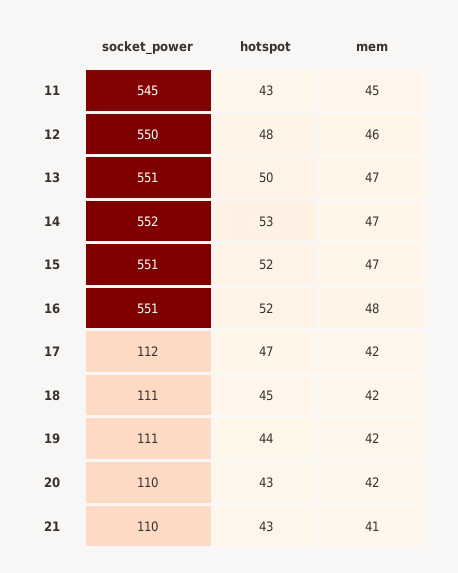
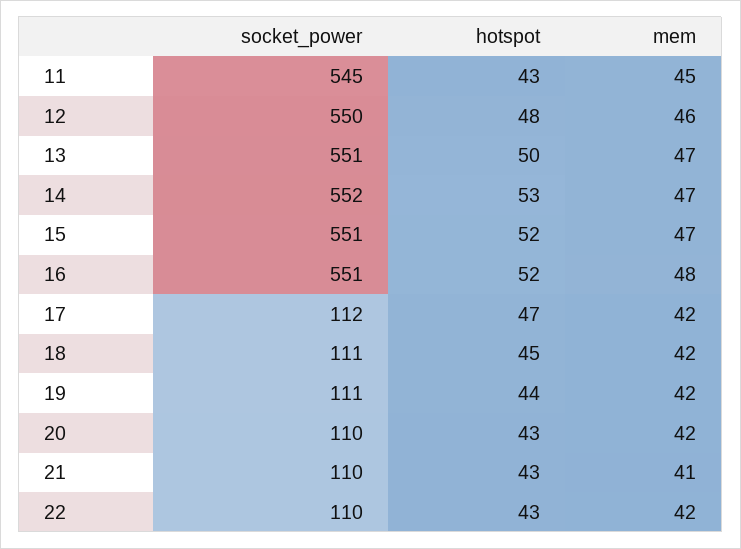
  {
    "socket_power": {
      "11": 545,
      "12": 550,
      "13": 551,
      "14": 552,
      "15": 551,
      "16": 551,
      "17": 112,
      "18": 111,
      "19": 111,
      "20": 110,
-     "21": 110
+     "21": 110,
+     "22": 110
    },
    "hotspot": {
      "11": 43,
      "12": 48,
      "13": 50,
      "14": 53,
      "15": 52,
      "16": 52,
      "17": 47,
      "18": 45,
      "19": 44,
      "20": 43,
-     "21": 43
+     "21": 43,
+     "22": 43
    },
    "mem": {
      "11": 45,
      "12": 46,
      "13": 47,
      "14": 47,
      "15": 47,
      "16": 48,
      "17": 42,
      "18": 42,
      "19": 42,
      "20": 42,
-     "21": 41
+     "21": 41,
+     "22": 42
    }
  }

